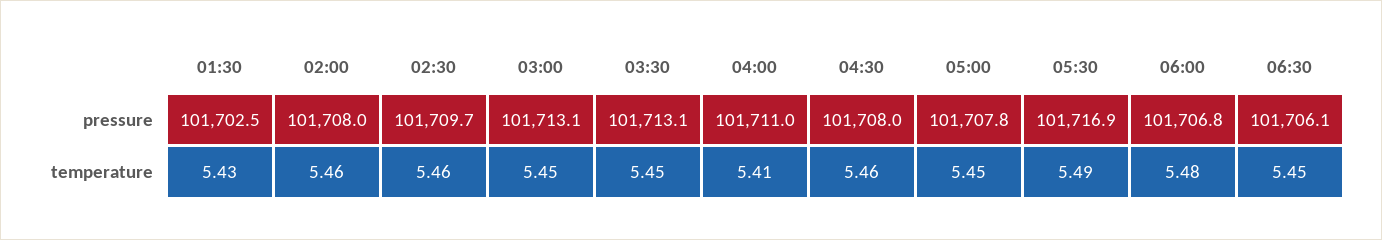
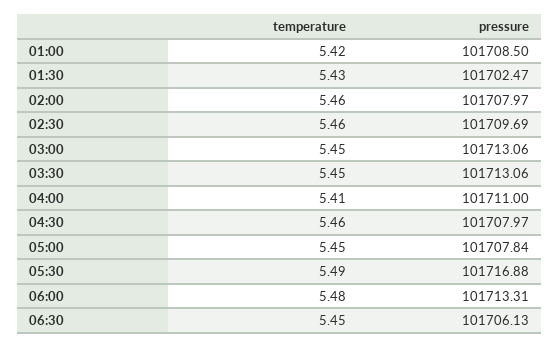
  {
    "01:30": {
      "pressure": 101702.47,
      "temperature": 5.43
    },
    "02:00": {
      "pressure": 101707.97,
      "temperature": 5.46
    },
    "02:30": {
      "pressure": 101709.69,
      "temperature": 5.46
    },
    "03:00": {
      "pressure": 101713.06,
      "temperature": 5.45
    },
    "03:30": {
      "pressure": 101713.06,
      "temperature": 5.45
    },
    "04:00": {
      "pressure": 101711,
      "temperature": 5.41
    },
    "04:30": {
      "pressure": 101707.97,
      "temperature": 5.46
    },
    "05:00": {
      "pressure": 101707.84,
      "temperature": 5.45
    },
    "05:30": {
      "pressure": 101716.88,
      "temperature": 5.49
    },
    "06:00": {
-     "pressure": 101706.8,
+     "pressure": 101713.31,
      "temperature": 5.48
    },
    "06:30": {
      "pressure": 101706.13,
      "temperature": 5.45
-   }
+   },
+   "01:00": {
+     "temperature": 5.42,
+     "pressure": 101708.5
+   }
  }

